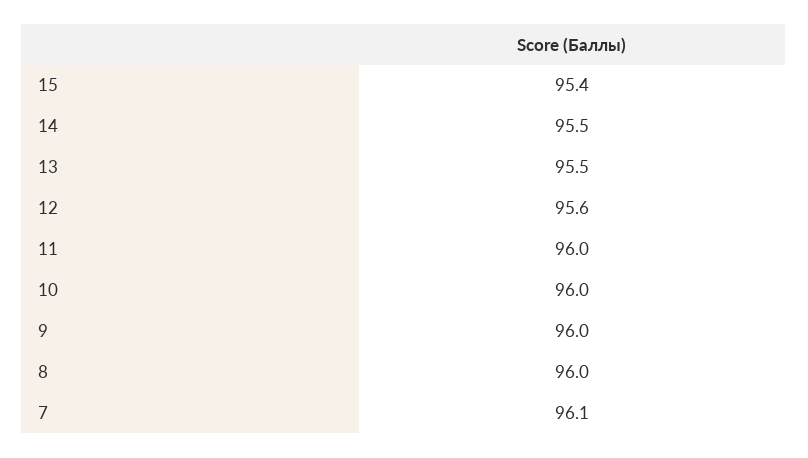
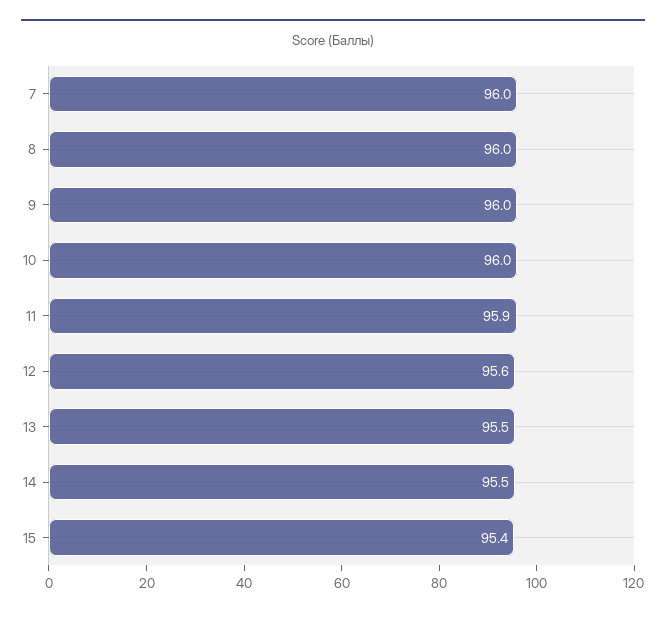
  {
    "15": 95.4,
    "14": 95.5,
    "13": 95.5,
    "12": 95.6,
-   "11": 96,
+   "11": 95.9,
    "10": 96,
    "9": 96,
    "8": 96,
-   "7": 96.1
+   "7": 96
  }

